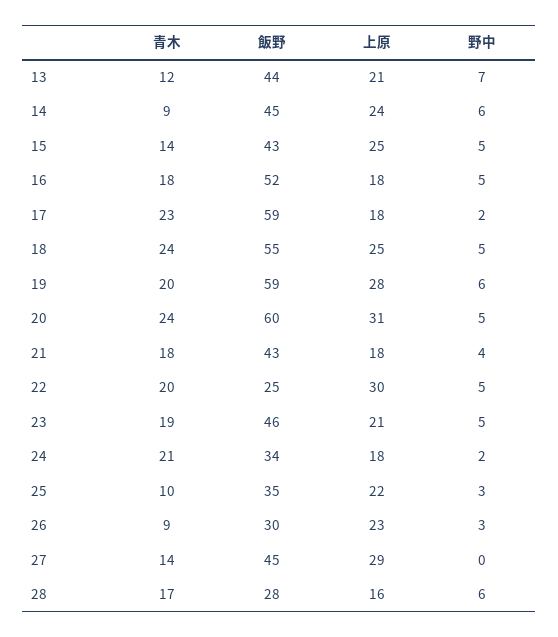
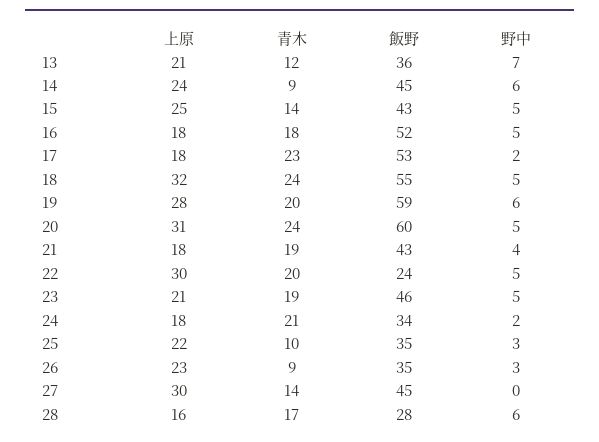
  {
    "青木": {
      "13": 12,
      "14": 9,
      "15": 14,
      "16": 18,
      "17": 23,
      "18": 24,
      "19": 20,
      "20": 24,
-     "21": 18,
+     "21": 19,
      "22": 20,
      "23": 19,
      "24": 21,
      "25": 10,
      "26": 9,
      "27": 14,
      "28": 17
    },
    "飯野": {
-     "13": 44,
+     "13": 36,
      "14": 45,
      "15": 43,
      "16": 52,
-     "17": 59,
+     "17": 53,
      "18": 55,
      "19": 59,
      "20": 60,
      "21": 43,
-     "22": 25,
+     "22": 24,
      "23": 46,
      "24": 34,
      "25": 35,
-     "26": 30,
+     "26": 35,
      "27": 45,
      "28": 28
    },
    "上原": {
      "13": 21,
      "14": 24,
      "15": 25,
      "16": 18,
      "17": 18,
-     "18": 25,
+     "18": 32,
      "19": 28,
      "20": 31,
      "21": 18,
      "22": 30,
      "23": 21,
      "24": 18,
      "25": 22,
      "26": 23,
-     "27": 29,
+     "27": 30,
      "28": 16
    },
    "野中": {
      "13": 7,
      "14": 6,
      "15": 5,
      "16": 5,
      "17": 2,
      "18": 5,
      "19": 6,
      "20": 5,
      "21": 4,
      "22": 5,
      "23": 5,
      "24": 2,
      "25": 3,
      "26": 3,
      "27": 0,
      "28": 6
    }
  }

